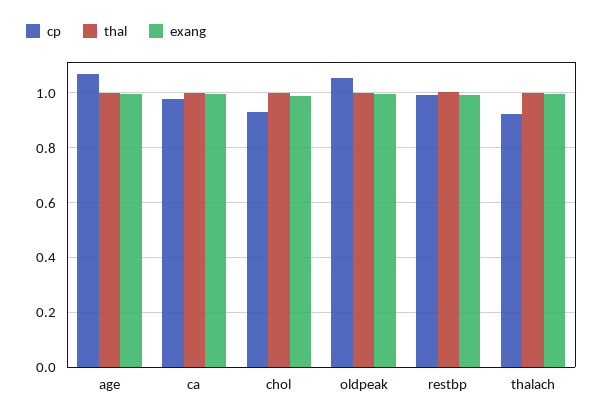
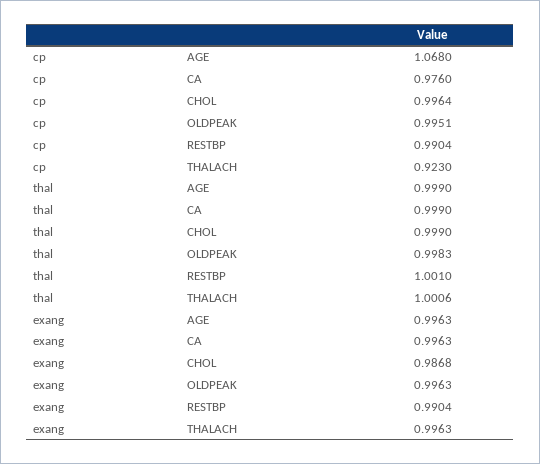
  {
    "cp": {
      "age": 1.068,
      "ca": 0.976,
-     "chol": 0.925,
+     "chol": 0.9964,
-     "oldpeak": 1.05,
+     "oldpeak": 0.9951,
      "restbp": 0.9904,
      "thalach": 0.923
    },
    "thal": {
      "age": 0.999,
      "ca": 0.999,
      "chol": 0.999,
      "oldpeak": 0.9983,
      "restbp": 1.001,
      "thalach": 1.0006
    },
    "exang": {
      "age": 0.9963,
      "ca": 0.9963,
      "chol": 0.9868,
      "oldpeak": 0.9963,
      "restbp": 0.9904,
      "thalach": 0.9963
    }
  }

